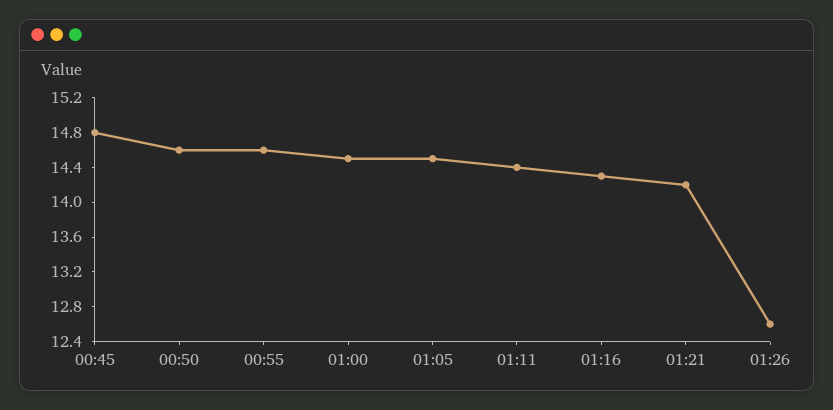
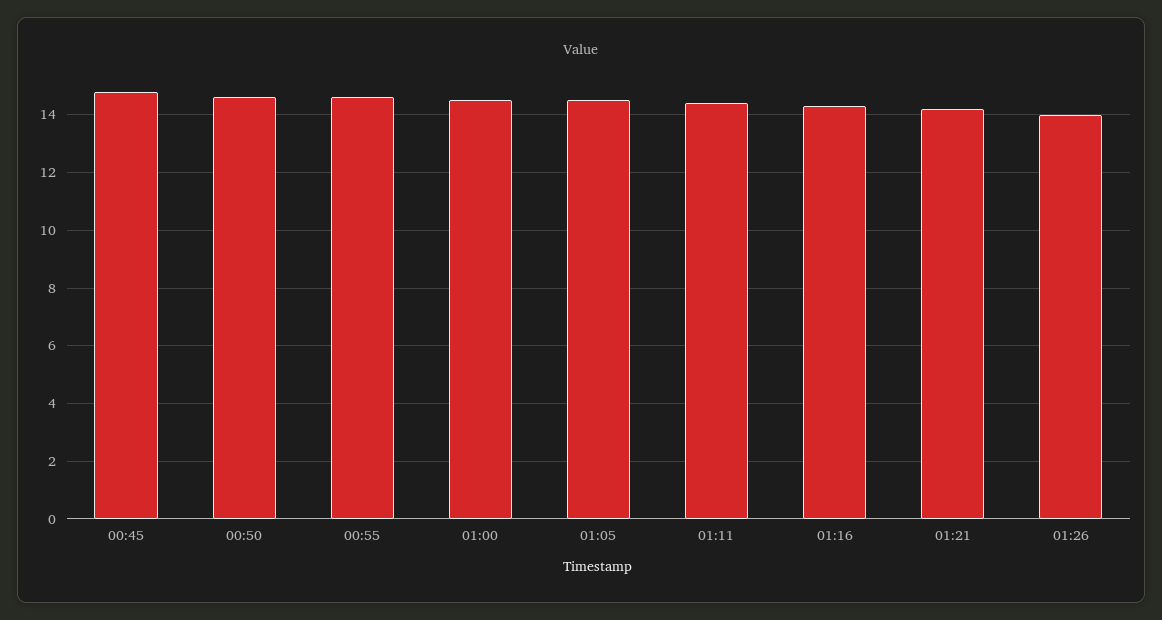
  {
    "00:45": 14.8,
    "00:50": 14.6,
    "00:55": 14.6,
    "01:00": 14.5,
    "01:05": 14.5,
    "01:11": 14.4,
    "01:16": 14.3,
    "01:21": 14.2,
-   "01:26": 12.6
+   "01:26": 14
  }

